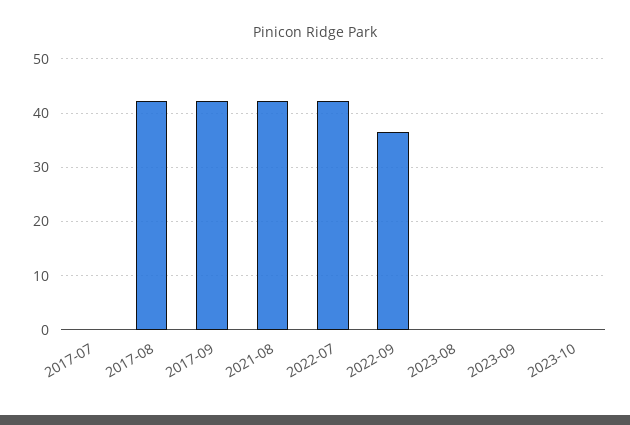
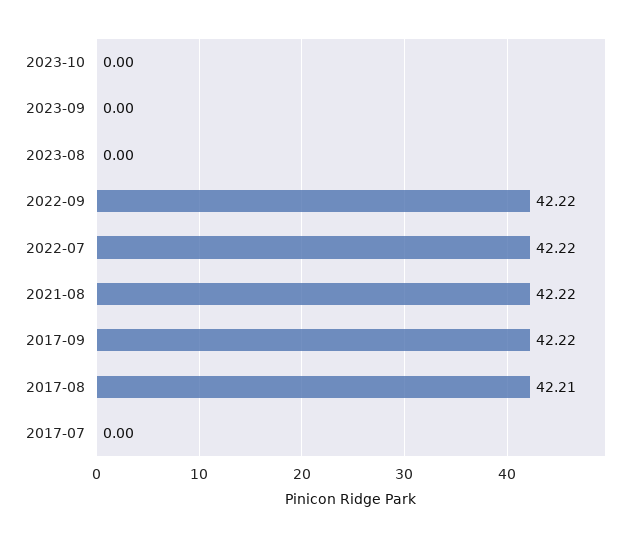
  {
    "2017-07": 0,
    "2017-08": 42.21,
    "2017-09": 42.22,
    "2021-08": 42.22,
    "2022-07": 42.22,
-   "2022-09": 36,
+   "2022-09": 42.22,
    "2023-08": 0,
    "2023-09": 0,
    "2023-10": 0
  }

